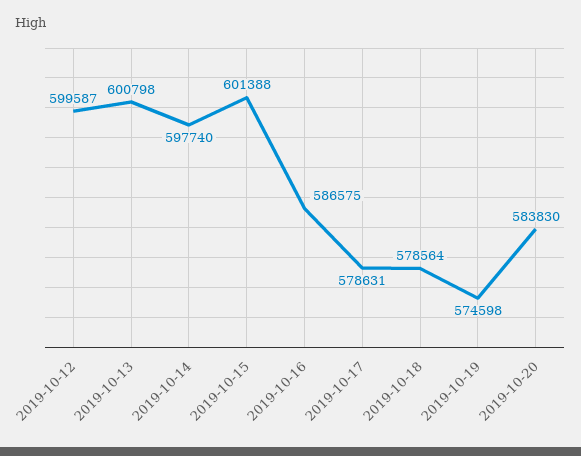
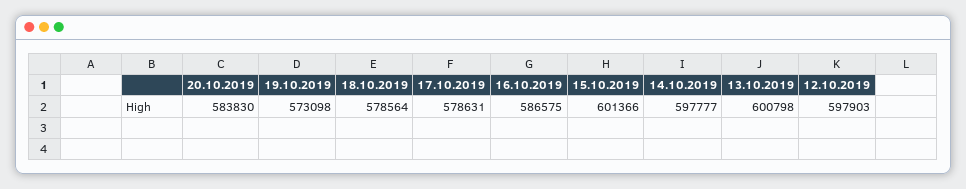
  {
-   "2019-10-12": 599587,
+   "2019-10-12": 597903,
    "2019-10-13": 600798,
-   "2019-10-14": 597740,
+   "2019-10-14": 597777,
-   "2019-10-15": 601388,
+   "2019-10-15": 601366,
    "2019-10-16": 586575,
    "2019-10-17": 578631,
    "2019-10-18": 578564,
-   "2019-10-19": 574598,
+   "2019-10-19": 573098,
    "2019-10-20": 583830
  }

